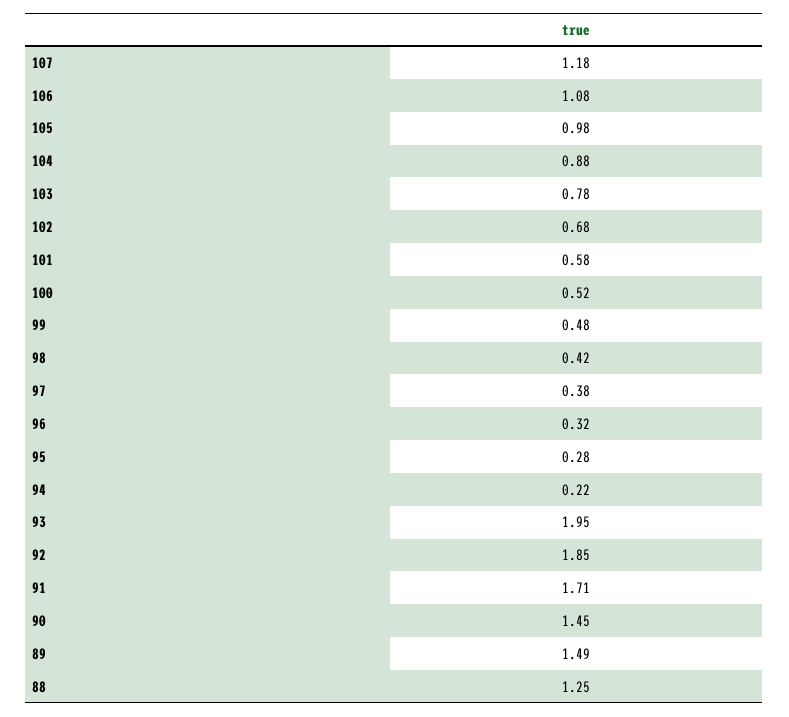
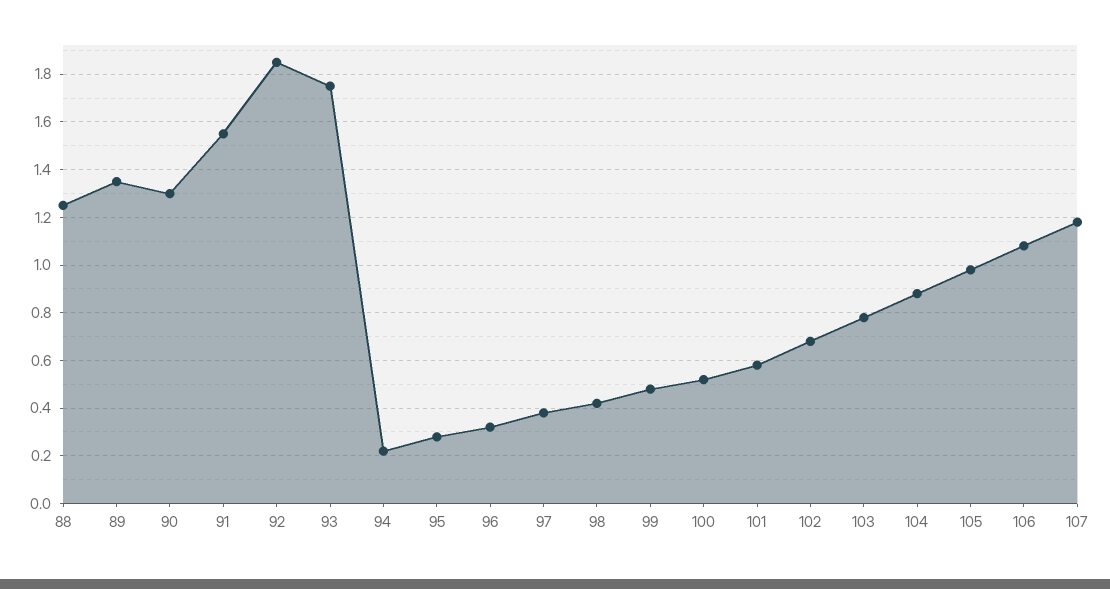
  {
    "107": 1.18,
    "106": 1.08,
    "105": 0.98,
    "104": 0.88,
    "103": 0.78,
    "102": 0.68,
    "101": 0.58,
    "100": 0.52,
    "99": 0.48,
    "98": 0.42,
    "97": 0.38,
    "96": 0.32,
    "95": 0.28,
    "94": 0.22,
-   "93": 1.95,
+   "93": 1.75,
    "92": 1.85,
-   "91": 1.71,
+   "91": 1.55,
-   "90": 1.45,
+   "90": 1.3,
-   "89": 1.49,
+   "89": 1.35,
    "88": 1.25
  }

